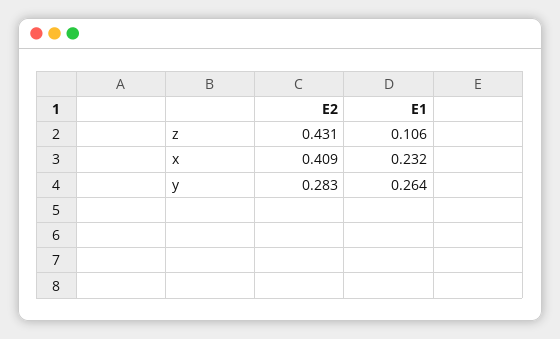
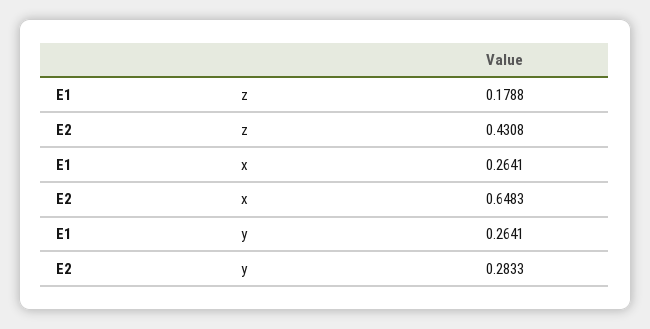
  {
    "E2": {
      "z": 0.4308,
-     "x": 0.409,
+     "x": 0.6483,
      "y": 0.2833
    },
    "E1": {
-     "z": 0.106,
+     "z": 0.1788,
-     "x": 0.232,
+     "x": 0.2641,
      "y": 0.2641
    }
  }

